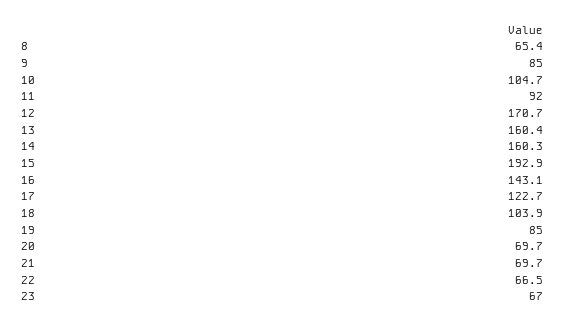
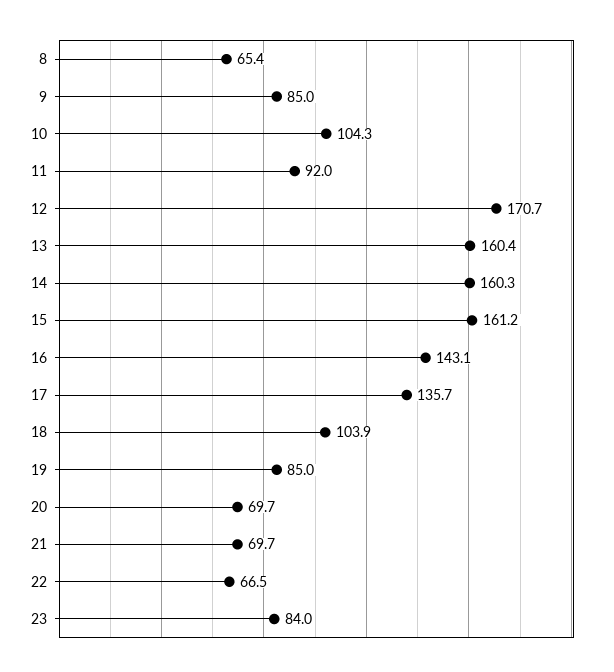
  {
    "8": 65.4,
    "9": 85,
-   "10": 104.7,
+   "10": 104.3,
    "11": 92,
    "12": 170.7,
    "13": 160.4,
    "14": 160.3,
-   "15": 192.9,
+   "15": 161.2,
    "16": 143.1,
-   "17": 122.7,
+   "17": 135.7,
    "18": 103.9,
    "19": 85,
    "20": 69.7,
    "21": 69.7,
    "22": 66.5,
-   "23": 67
+   "23": 84
  }

